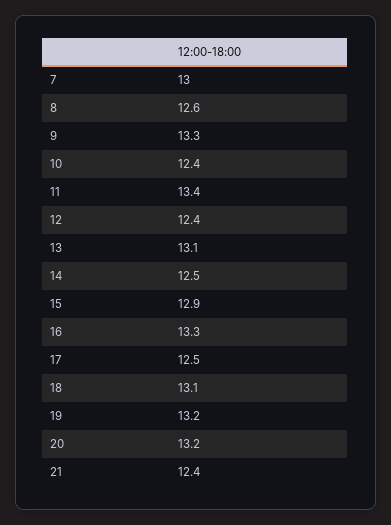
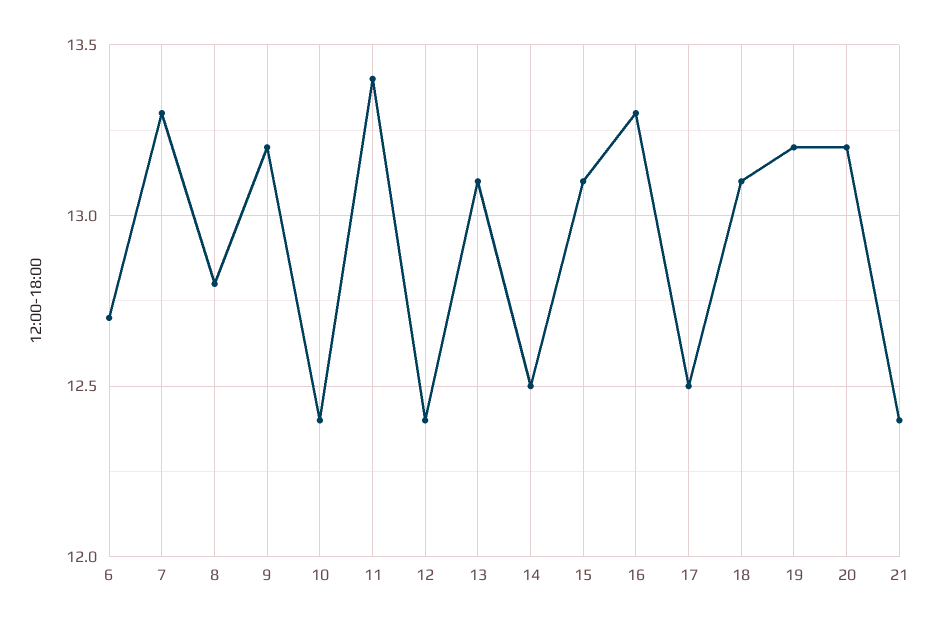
  {
-   "7": 13,
+   "7": 13.3,
-   "8": 12.6,
+   "8": 12.8,
-   "9": 13.3,
+   "9": 13.2,
    "10": 12.4,
    "11": 13.4,
    "12": 12.4,
    "13": 13.1,
    "14": 12.5,
-   "15": 12.9,
+   "15": 13.1,
    "16": 13.3,
    "17": 12.5,
    "18": 13.1,
    "19": 13.2,
    "20": 13.2,
-   "21": 12.4
+   "21": 12.4,
+   "6": 12.7
  }

